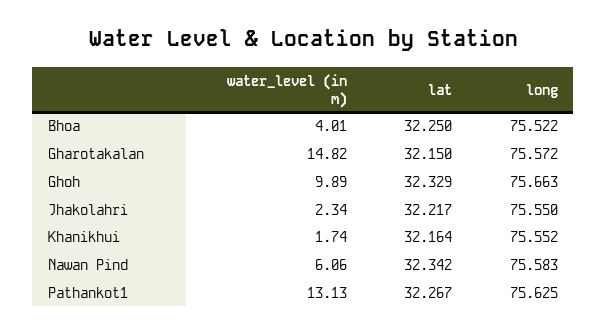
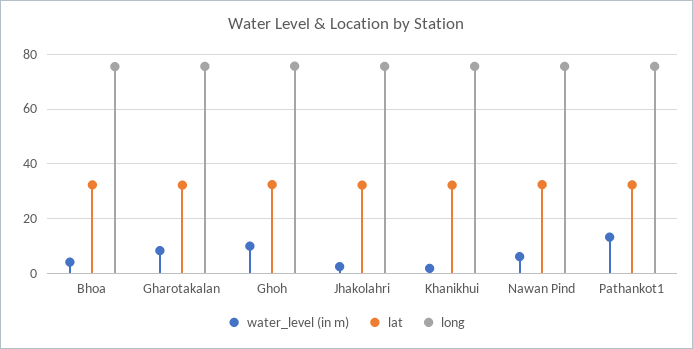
  {
    "water_level (in m)": {
      "Bhoa": 4.01,
-     "Gharotakalan": 14.82,
+     "Gharotakalan": 7.5,
      "Ghoh": 9.89,
      "Jhakolahri": 2.34,
      "Khanikhui": 1.74,
      "Nawan Pind": 6.06,
      "Pathankot1": 13.13
    },
    "lat": {
      "Bhoa": 32.25,
      "Gharotakalan": 32.15,
      "Ghoh": 32.329,
      "Jhakolahri": 32.217,
      "Khanikhui": 32.164,
      "Nawan Pind": 32.342,
      "Pathankot1": 32.267
    },
    "long": {
      "Bhoa": 75.522,
      "Gharotakalan": 75.572,
      "Ghoh": 75.663,
      "Jhakolahri": 75.55,
      "Khanikhui": 75.552,
      "Nawan Pind": 75.583,
      "Pathankot1": 75.625
    }
  }

